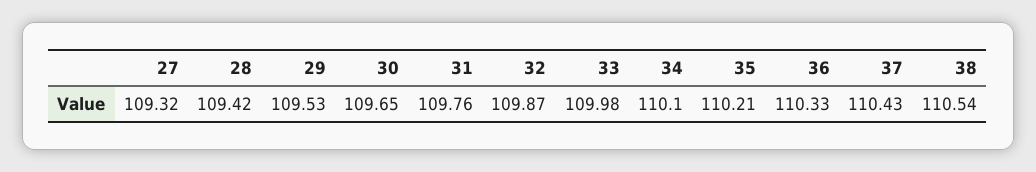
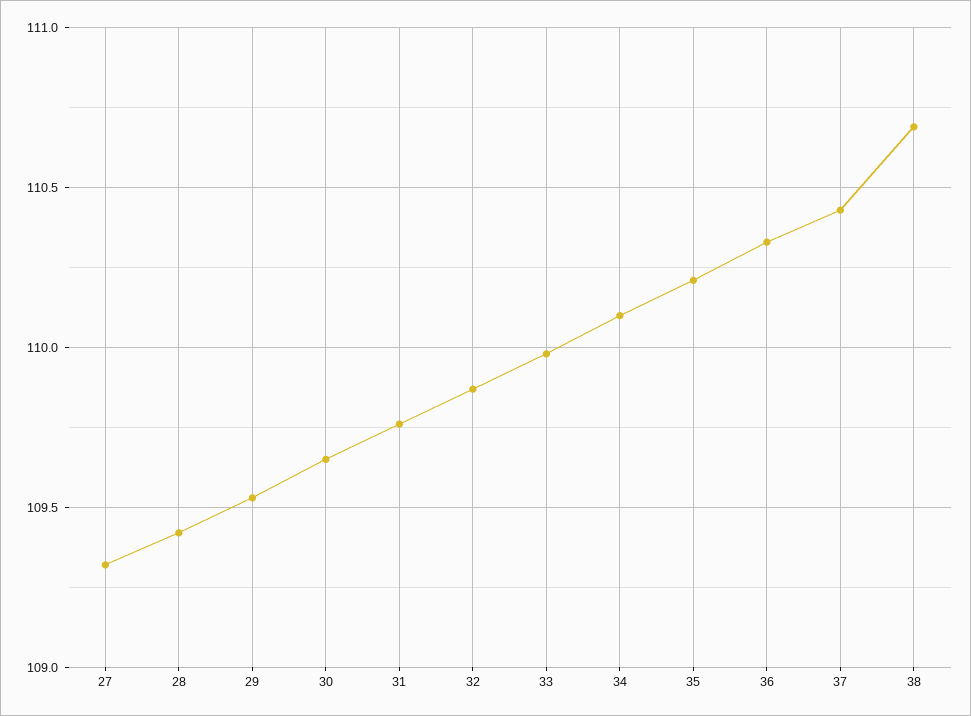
  {
    "27": 109.32,
    "28": 109.42,
    "29": 109.53,
    "30": 109.65,
    "31": 109.76,
    "32": 109.87,
    "33": 109.98,
    "34": 110.1,
    "35": 110.21,
    "36": 110.33,
    "37": 110.43,
-   "38": 110.54
+   "38": 110.7
  }

